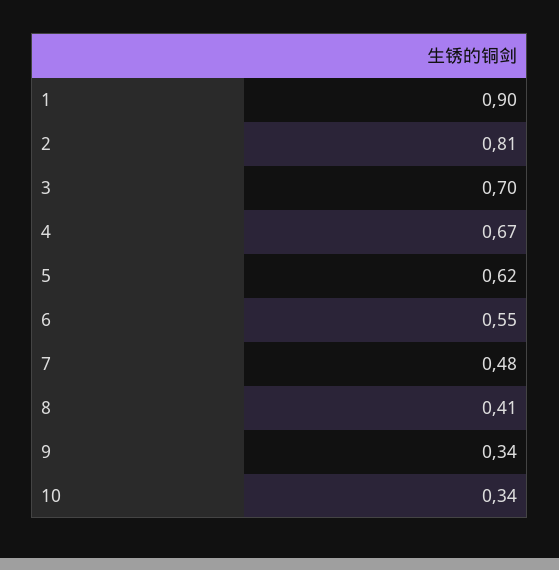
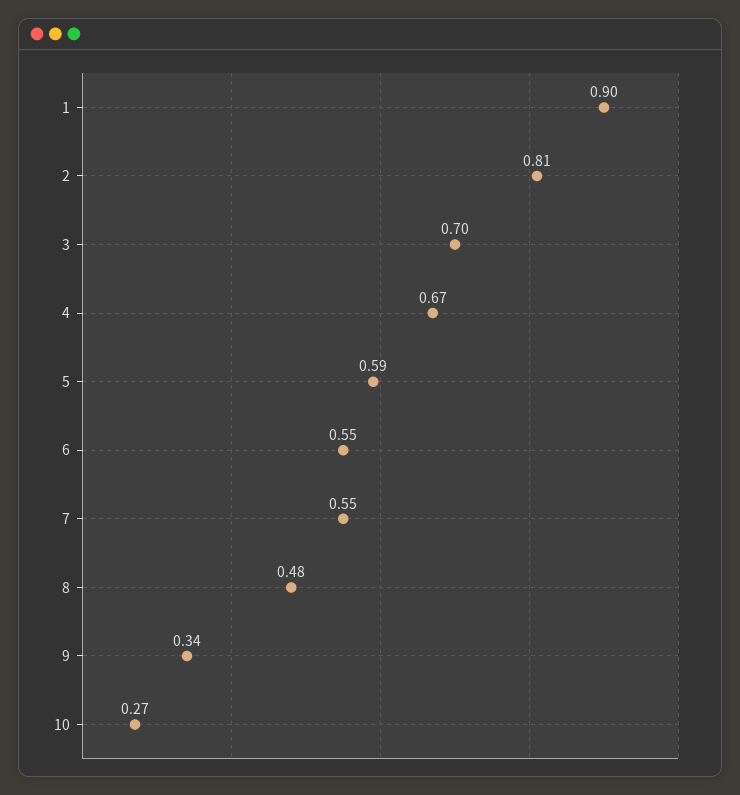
  {
    "1": 0.9,
    "2": 0.81,
    "3": 0.7,
    "4": 0.67,
-   "5": 0.62,
+   "5": 0.59,
    "6": 0.55,
-   "7": 0.48,
+   "7": 0.55,
-   "8": 0.41,
+   "8": 0.48,
    "9": 0.34,
-   "10": 0.34
+   "10": 0.27
  }

